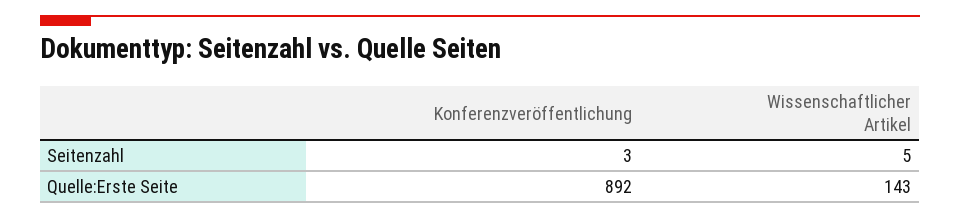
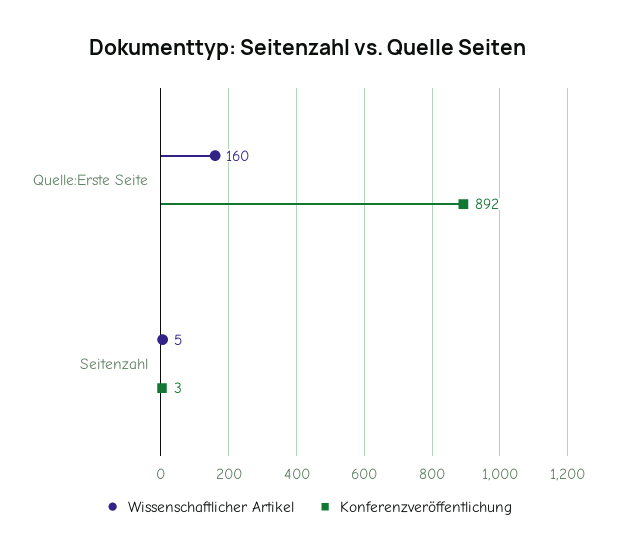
  {
    "Konferenzveröffentlichung": {
      "Seitenzahl": 3,
      "Quelle:Erste Seite": 892
    },
    "Wissenschaftlicher Artikel": {
      "Seitenzahl": 5,
-     "Quelle:Erste Seite": 143
+     "Quelle:Erste Seite": 160
    }
  }

